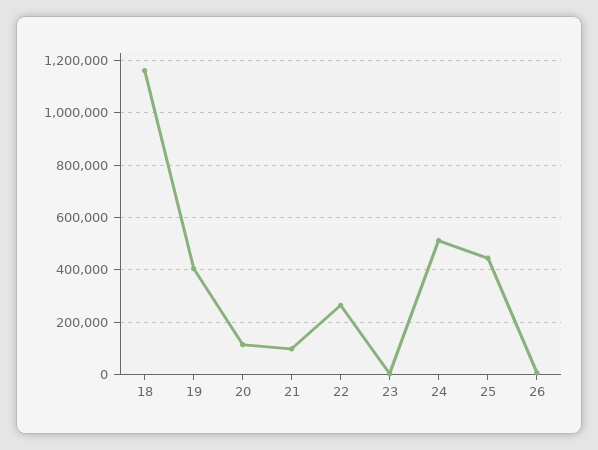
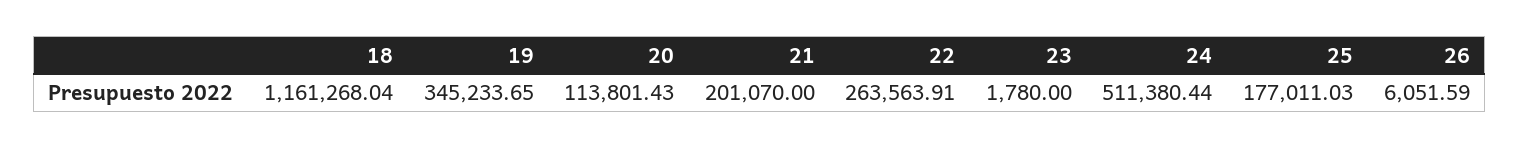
  {
    "18": 1161268.04,
-   "19": 400000,
+   "19": 345233.65,
    "20": 113801.43,
-   "21": 100000,
+   "21": 201070,
    "22": 263563.91,
    "23": 1780,
    "24": 511380.44,
-   "25": 450000,
+   "25": 177011.03,
    "26": 6051.59
  }

